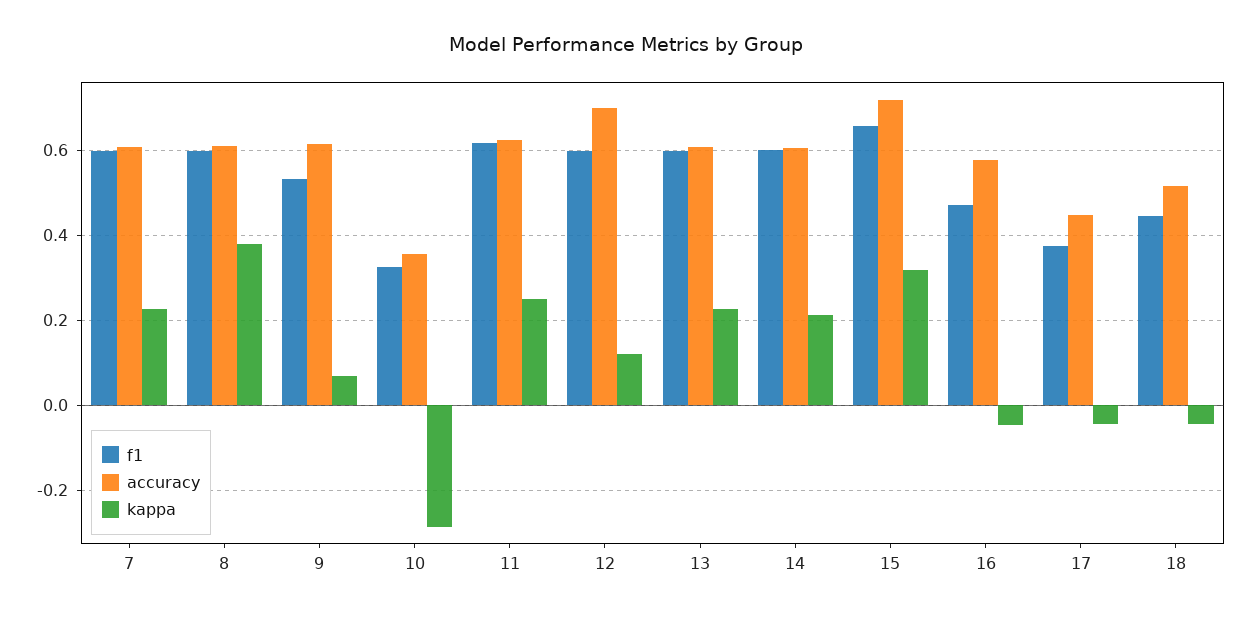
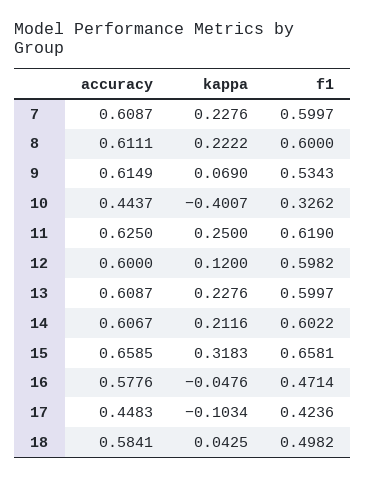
  {
    "f1": {
      "7": 0.5997,
      "8": 0.6,
      "9": 0.5343,
      "10": 0.3262,
      "11": 0.619,
      "12": 0.5982,
      "13": 0.5997,
      "14": 0.6022,
      "15": 0.6581,
      "16": 0.4714,
-     "17": 0.38,
+     "17": 0.4236,
-     "18": 0.44
+     "18": 0.4982
    },
    "accuracy": {
      "7": 0.6087,
      "8": 0.6111,
      "9": 0.6149,
-     "10": 0.36,
+     "10": 0.4437,
      "11": 0.625,
-     "12": 0.7,
+     "12": 0.6,
      "13": 0.6087,
      "14": 0.6067,
-     "15": 0.72,
+     "15": 0.6585,
      "16": 0.5776,
      "17": 0.4483,
-     "18": 0.52
+     "18": 0.5841
    },
    "kappa": {
      "7": 0.2276,
-     "8": 0.38,
+     "8": 0.2222,
      "9": 0.069,
-     "10": -0.28,
+     "10": -0.4007,
      "11": 0.25,
      "12": 0.12,
      "13": 0.2276,
      "14": 0.2116,
      "15": 0.3183,
      "16": -0.0476,
-     "17": -0.04,
+     "17": -0.1034,
-     "18": -0.04
+     "18": 0.0425
    }
  }

